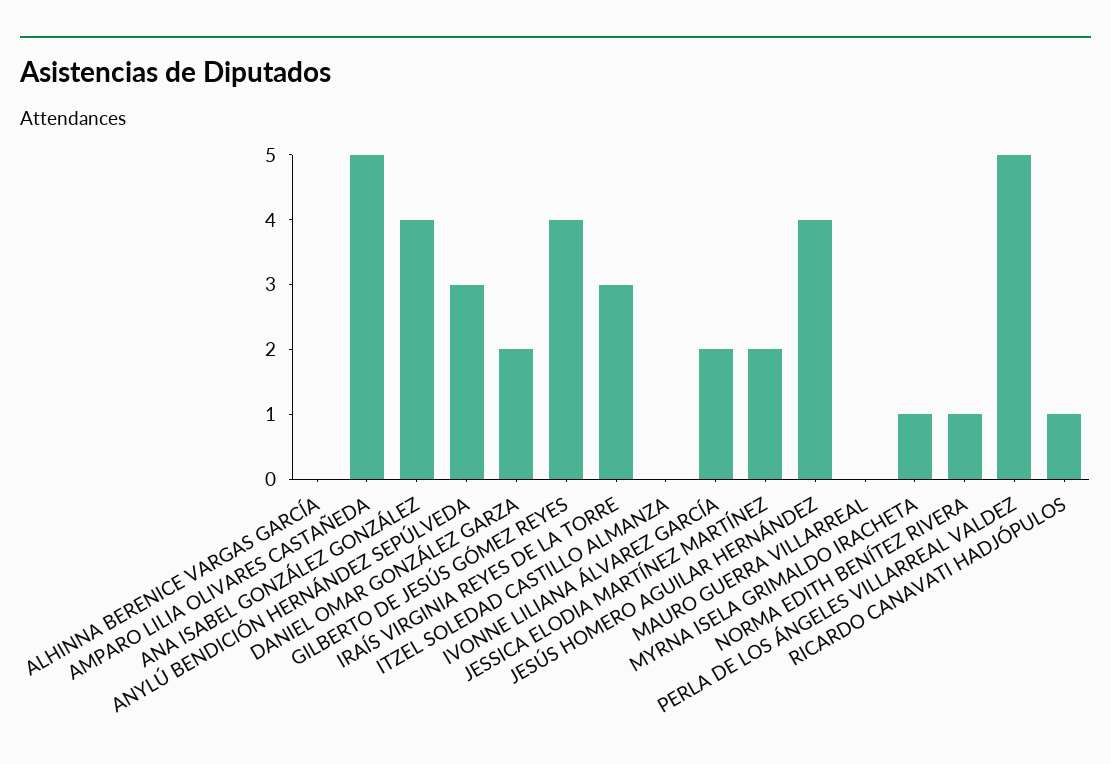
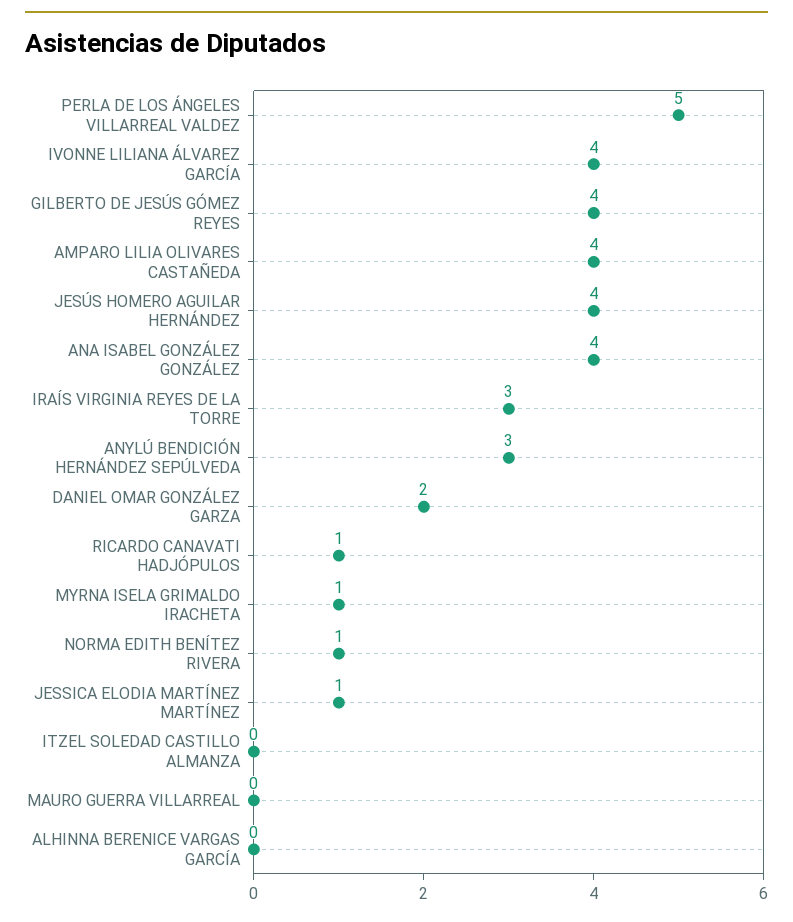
  {
    "ALHINNA BERENICE VARGAS GARCÍA": 0,
-   "AMPARO LILIA OLIVARES CASTAÑEDA": 5,
+   "AMPARO LILIA OLIVARES CASTAÑEDA": 4,
    "ANA ISABEL GONZÁLEZ GONZÁLEZ": 4,
    "ANYLÚ BENDICIÓN HERNÁNDEZ SEPÚLVEDA": 3,
    "DANIEL OMAR GONZÁLEZ GARZA": 2,
    "GILBERTO DE JESÚS GÓMEZ REYES": 4,
    "IRAÍS VIRGINIA REYES DE LA TORRE": 3,
    "ITZEL SOLEDAD CASTILLO ALMANZA": 0,
-   "IVONNE LILIANA ÁLVAREZ GARCÍA": 2,
+   "IVONNE LILIANA ÁLVAREZ GARCÍA": 4,
-   "JESSICA ELODIA MARTÍNEZ MARTÍNEZ": 2,
+   "JESSICA ELODIA MARTÍNEZ MARTÍNEZ": 1,
    "JESÚS HOMERO AGUILAR HERNÁNDEZ": 4,
    "MAURO GUERRA VILLARREAL": 0,
    "MYRNA ISELA GRIMALDO IRACHETA": 1,
    "NORMA EDITH BENÍTEZ RIVERA": 1,
    "PERLA DE LOS ÁNGELES VILLARREAL VALDEZ": 5,
    "RICARDO CANAVATI HADJÓPULOS": 1
  }

